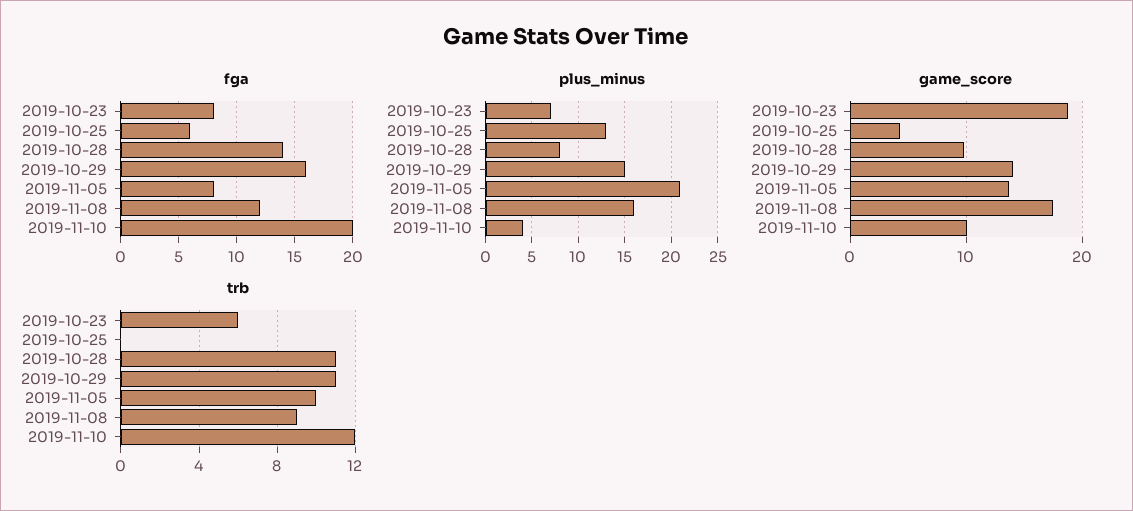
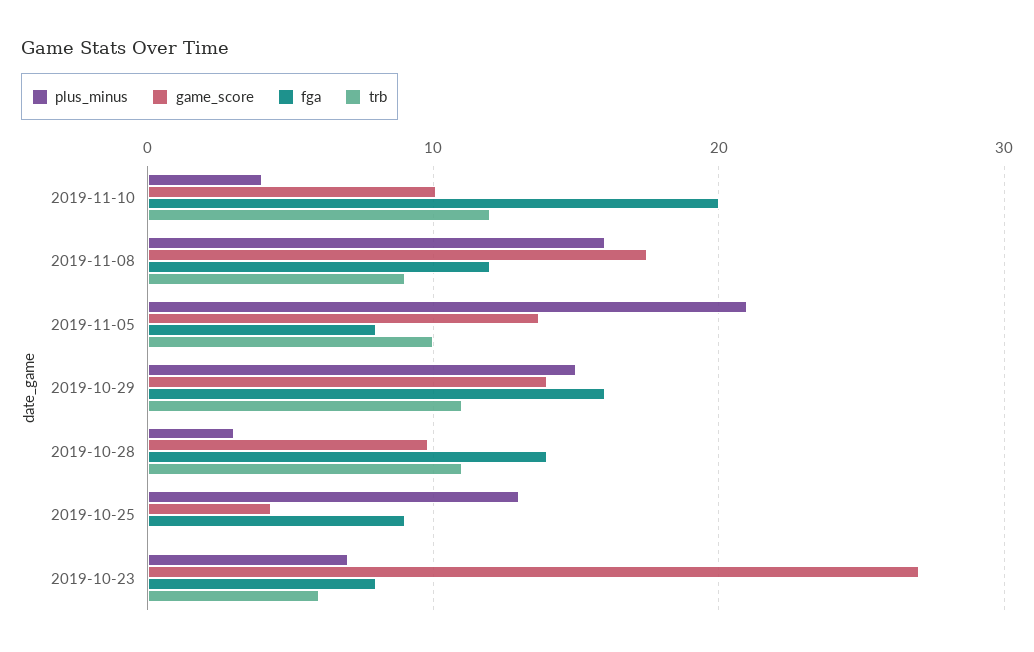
  {
    "fga": {
      "2019-10-23": 8,
-     "2019-10-25": 6,
+     "2019-10-25": 9,
      "2019-10-28": 14,
      "2019-10-29": 16,
      "2019-11-05": 8,
      "2019-11-08": 12,
      "2019-11-10": 20
    },
    "plus_minus": {
      "2019-10-23": 7,
      "2019-10-25": 13,
-     "2019-10-28": 8,
+     "2019-10-28": 3,
      "2019-10-29": 15,
      "2019-11-05": 21,
      "2019-11-08": 16,
      "2019-11-10": 4
    },
    "game_score": {
-     "2019-10-23": 19,
+     "2019-10-23": 27,
      "2019-10-25": 4,
      "2019-10-28": 10,
      "2019-10-29": 14,
      "2019-11-05": 14,
      "2019-11-08": 18,
      "2019-11-10": 10
    },
    "trb": {
      "2019-10-23": 6,
      "2019-10-25": 0,
      "2019-10-28": 11,
      "2019-10-29": 11,
      "2019-11-05": 10,
      "2019-11-08": 9,
      "2019-11-10": 12
    }
  }

